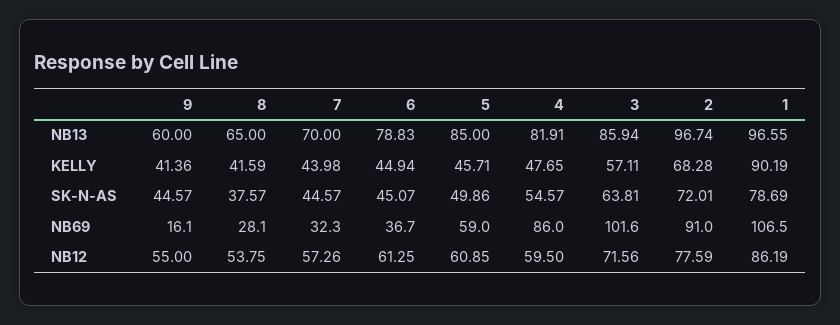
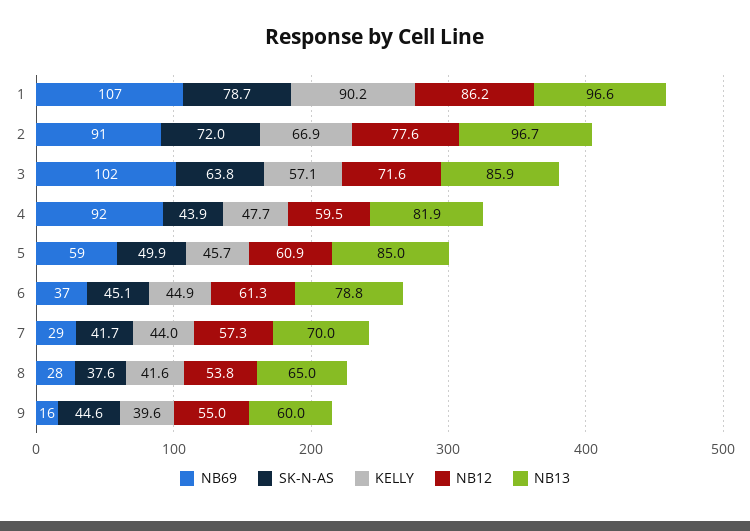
  {
    "NB13": {
      "9": 60,
      "8": 65,
      "7": 70,
      "6": 78.83,
      "5": 85,
      "4": 81.91,
      "3": 85.94,
      "2": 96.74,
      "1": 96.55
    },
    "KELLY": {
-     "9": 41.36,
+     "9": 39.6,
      "8": 41.59,
      "7": 43.98,
      "6": 44.94,
      "5": 45.71,
      "4": 47.65,
      "3": 57.11,
-     "2": 68.28,
+     "2": 66.9,
      "1": 90.19
    },
    "SK-N-AS": {
      "9": 44.57,
      "8": 37.57,
-     "7": 44.57,
+     "7": 41.7,
      "6": 45.07,
      "5": 49.86,
-     "4": 54.57,
+     "4": 43.9,
      "3": 63.81,
      "2": 72.01,
      "1": 78.69
    },
    "NB69": {
      "9": 16.1,
      "8": 28.1,
-     "7": 32.3,
+     "7": 29,
      "6": 36.7,
      "5": 59,
-     "4": 86,
+     "4": 92,
      "3": 101.6,
      "2": 91,
      "1": 106.5
    },
    "NB12": {
      "9": 55,
      "8": 53.75,
      "7": 57.26,
      "6": 61.25,
      "5": 60.85,
      "4": 59.5,
      "3": 71.56,
      "2": 77.59,
      "1": 86.19
    }
  }

